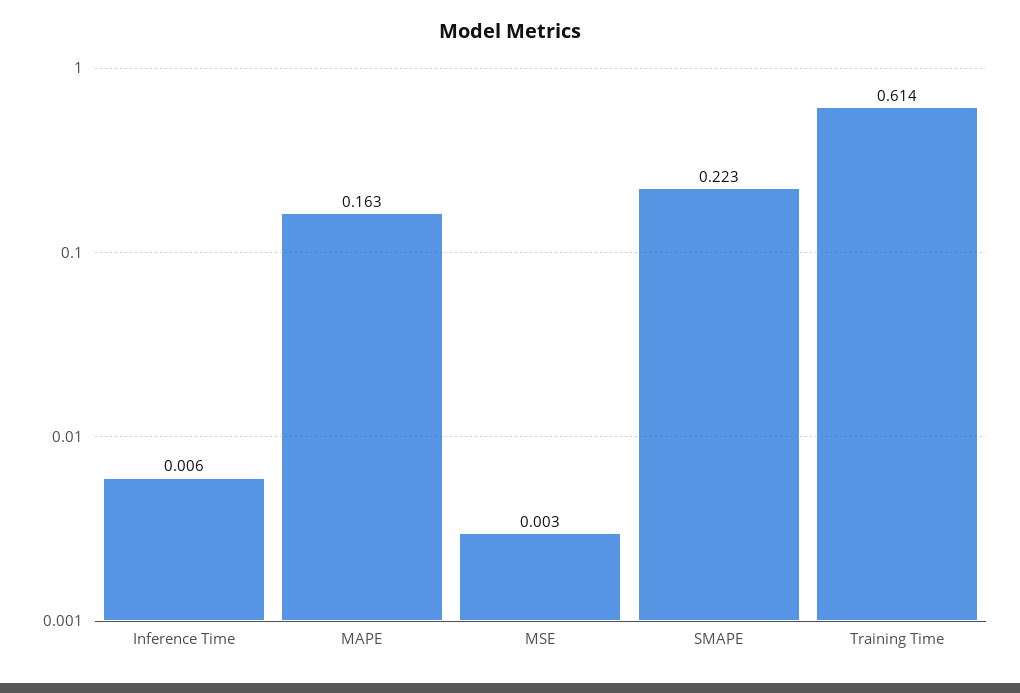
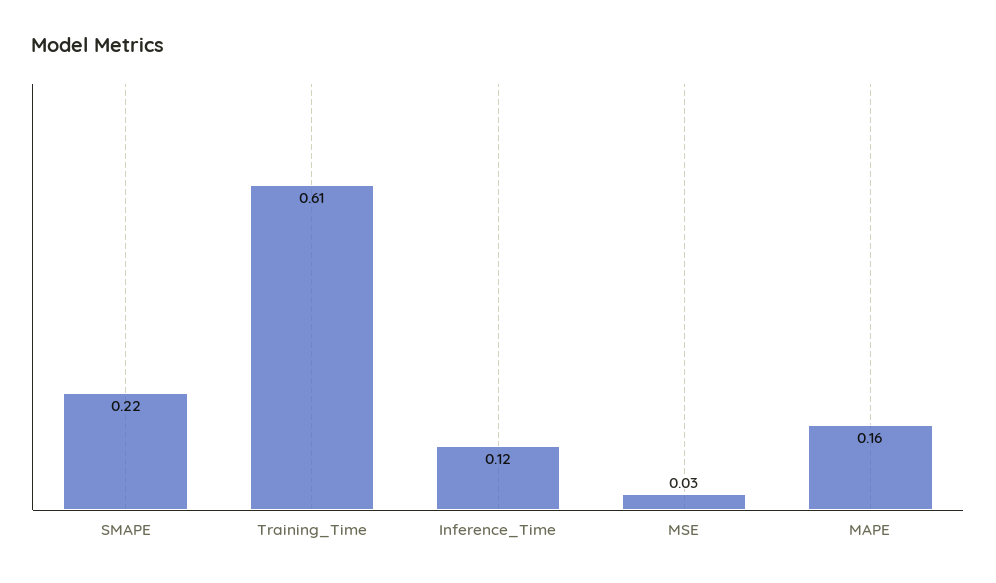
  {
-   "Inference Time": 0.006,
+   "Inference Time": 0.12,
    "MAPE": 0.163,
-   "MSE": 0.003,
+   "MSE": 0.03,
    "SMAPE": 0.223,
    "Training Time": 0.614
  }

